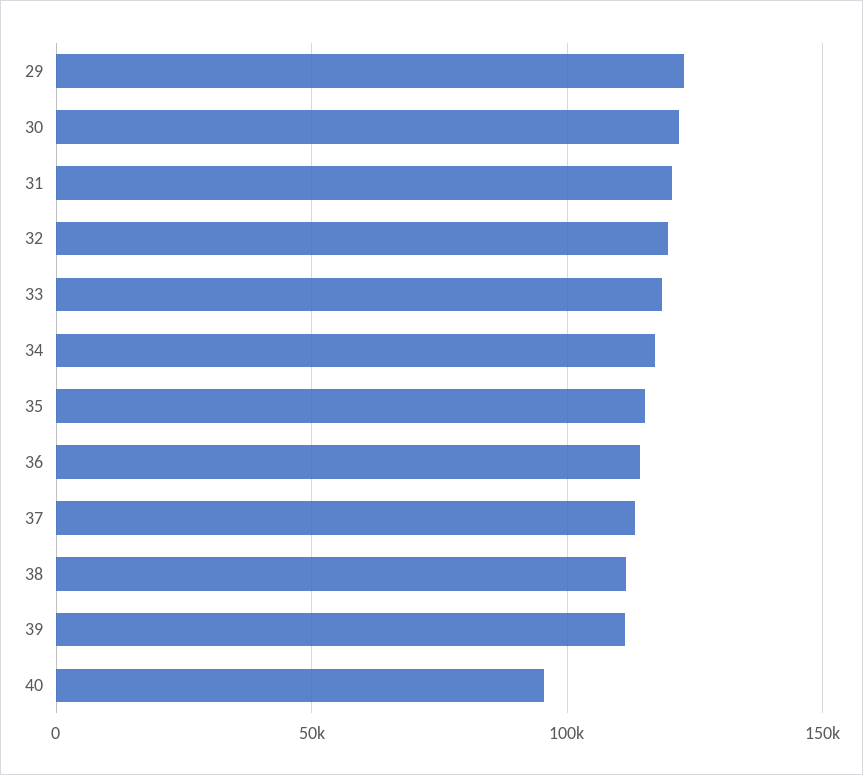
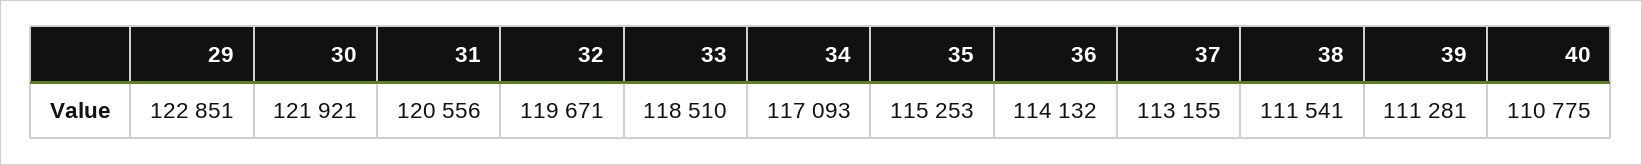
  {
    "29": 122851,
    "30": 121921,
    "31": 120556,
    "32": 119671,
    "33": 118510,
    "34": 117093,
    "35": 115253,
    "36": 114132,
    "37": 113155,
    "38": 111541,
    "39": 111281,
-   "40": 95000
+   "40": 110775
  }

